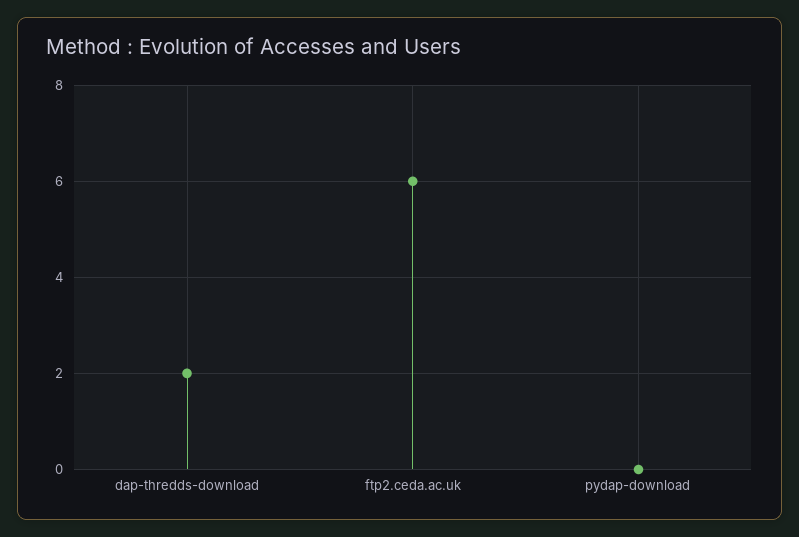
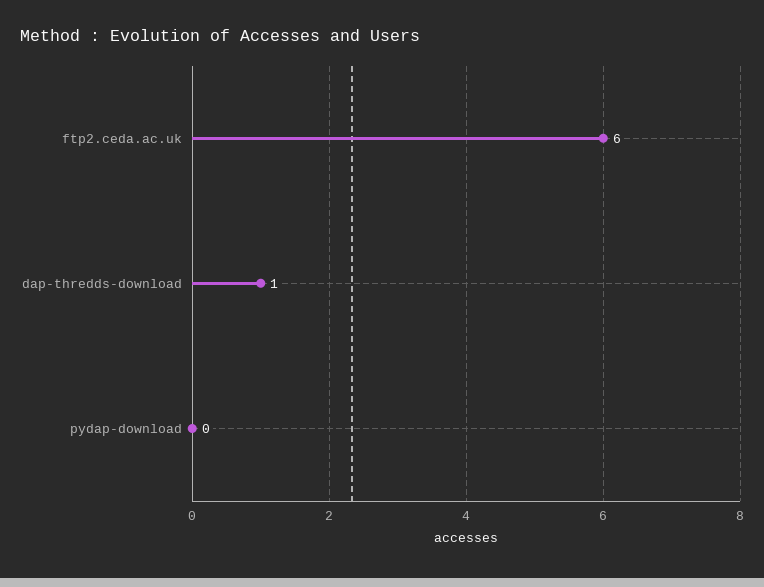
  {
-   "dap-thredds-download": 2,
+   "dap-thredds-download": 1,
    "ftp2.ceda.ac.uk": 6,
    "pydap-download": 0
  }

